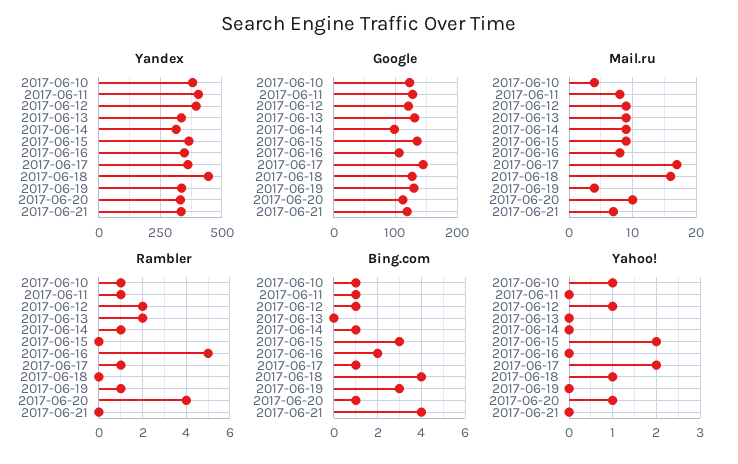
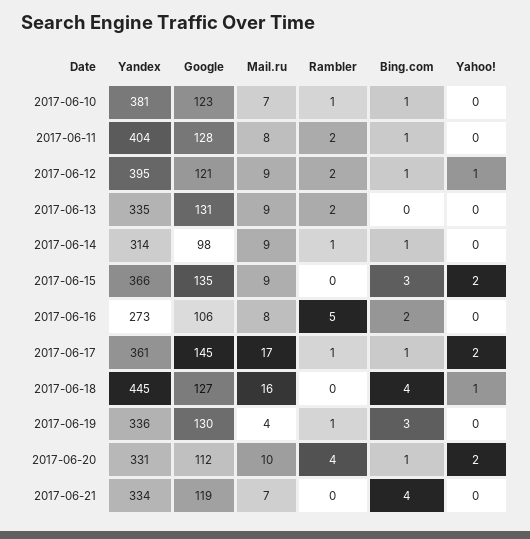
  {
    "Yandex": {
      "2017-06-10": 381,
      "2017-06-11": 404,
      "2017-06-12": 395,
      "2017-06-13": 335,
      "2017-06-14": 314,
      "2017-06-15": 366,
-     "2017-06-16": 350,
+     "2017-06-16": 273,
      "2017-06-17": 361,
      "2017-06-18": 445,
      "2017-06-19": 336,
      "2017-06-20": 331,
      "2017-06-21": 334
    },
    "Google": {
      "2017-06-10": 123,
      "2017-06-11": 128,
      "2017-06-12": 121,
      "2017-06-13": 131,
      "2017-06-14": 98,
      "2017-06-15": 135,
      "2017-06-16": 106,
      "2017-06-17": 145,
      "2017-06-18": 127,
      "2017-06-19": 130,
      "2017-06-20": 112,
      "2017-06-21": 119
    },
    "Mail.ru": {
-     "2017-06-10": 4,
+     "2017-06-10": 7,
      "2017-06-11": 8,
      "2017-06-12": 9,
      "2017-06-13": 9,
      "2017-06-14": 9,
      "2017-06-15": 9,
      "2017-06-16": 8,
      "2017-06-17": 17,
      "2017-06-18": 16,
      "2017-06-19": 4,
      "2017-06-20": 10,
      "2017-06-21": 7
    },
    "Rambler": {
      "2017-06-10": 1,
-     "2017-06-11": 1,
+     "2017-06-11": 2,
      "2017-06-12": 2,
      "2017-06-13": 2,
      "2017-06-14": 1,
      "2017-06-15": 0,
      "2017-06-16": 5,
      "2017-06-17": 1,
      "2017-06-18": 0,
      "2017-06-19": 1,
      "2017-06-20": 4,
      "2017-06-21": 0
    },
    "Bing.com": {
      "2017-06-10": 1,
      "2017-06-11": 1,
      "2017-06-12": 1,
      "2017-06-13": 0,
      "2017-06-14": 1,
      "2017-06-15": 3,
      "2017-06-16": 2,
      "2017-06-17": 1,
      "2017-06-18": 4,
      "2017-06-19": 3,
      "2017-06-20": 1,
      "2017-06-21": 4
    },
    "Yahoo!": {
-     "2017-06-10": 1,
+     "2017-06-10": 0,
      "2017-06-11": 0,
      "2017-06-12": 1,
      "2017-06-13": 0,
      "2017-06-14": 0,
      "2017-06-15": 2,
      "2017-06-16": 0,
      "2017-06-17": 2,
      "2017-06-18": 1,
      "2017-06-19": 0,
-     "2017-06-20": 1,
+     "2017-06-20": 2,
      "2017-06-21": 0
    }
  }

